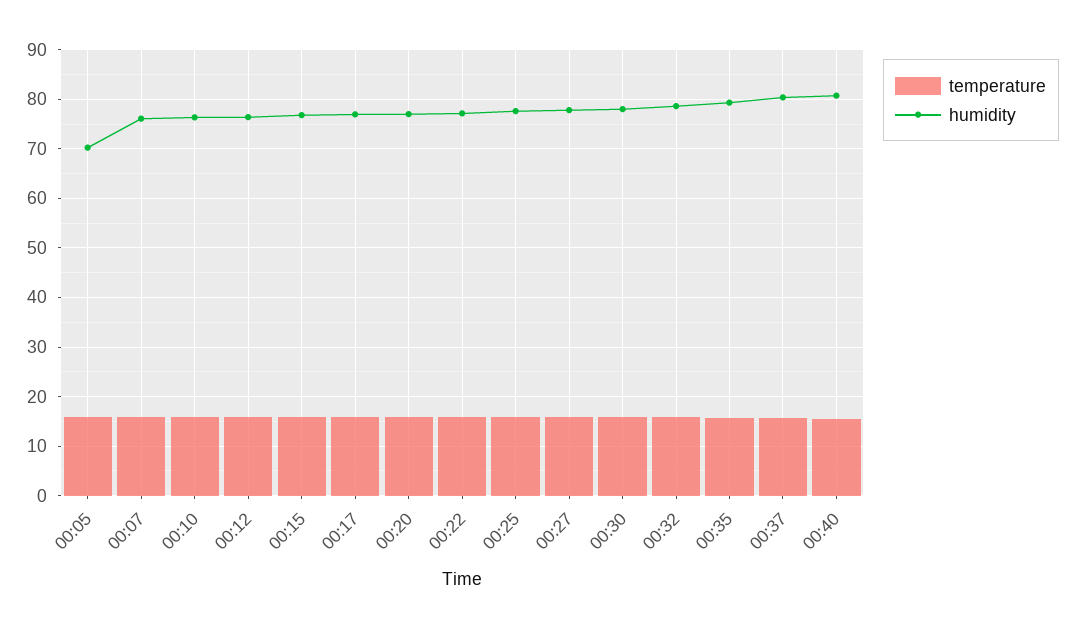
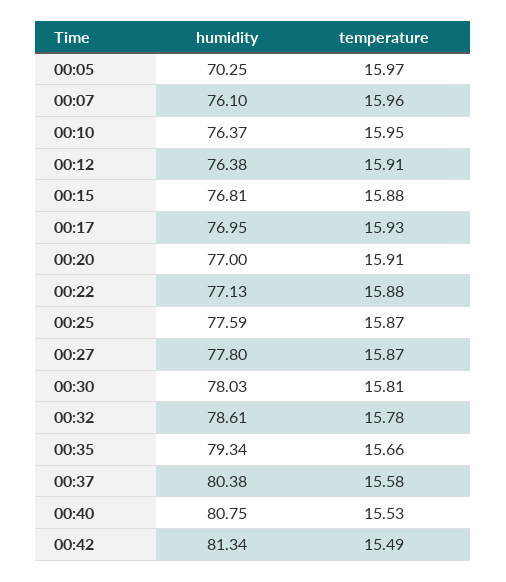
  {
    "temperature": {
      "00:05": 15.97,
      "00:07": 15.96,
      "00:10": 15.95,
      "00:12": 15.91,
      "00:15": 15.88,
      "00:17": 15.93,
      "00:20": 15.91,
      "00:22": 15.88,
      "00:25": 15.87,
      "00:27": 15.87,
      "00:30": 15.81,
      "00:32": 15.78,
      "00:35": 15.66,
      "00:37": 15.58,
-     "00:40": 15.53
+     "00:40": 15.53,
+     "00:42": 15.49
    },
    "humidity": {
      "00:05": 70.25,
      "00:07": 76.1,
      "00:10": 76.37,
      "00:12": 76.38,
      "00:15": 76.81,
      "00:17": 76.95,
      "00:20": 77,
      "00:22": 77.13,
      "00:25": 77.59,
      "00:27": 77.8,
      "00:30": 78.03,
      "00:32": 78.61,
      "00:35": 79.34,
      "00:37": 80.38,
-     "00:40": 80.75
+     "00:40": 80.75,
+     "00:42": 81.34
    }
  }

